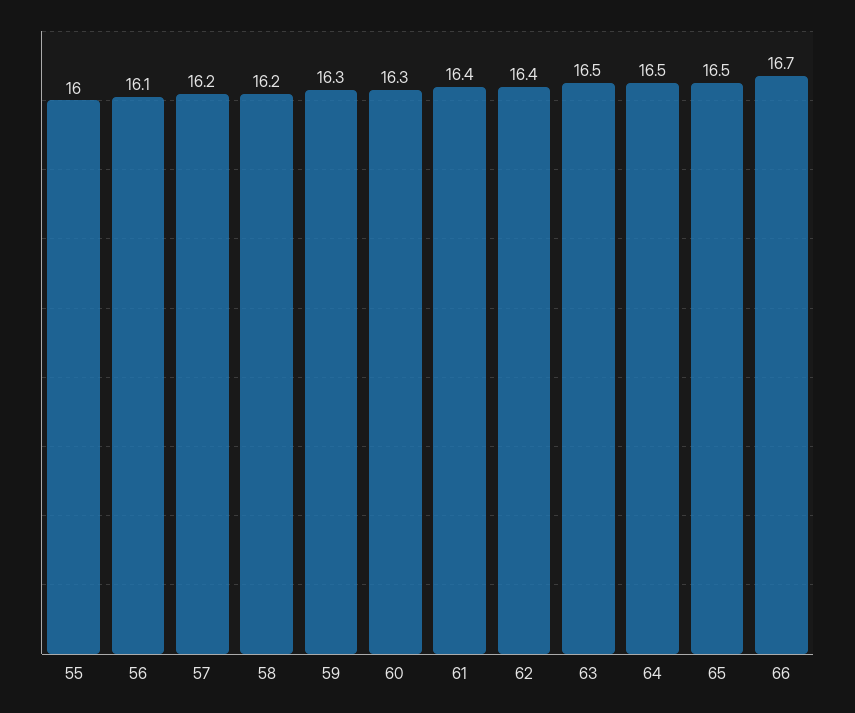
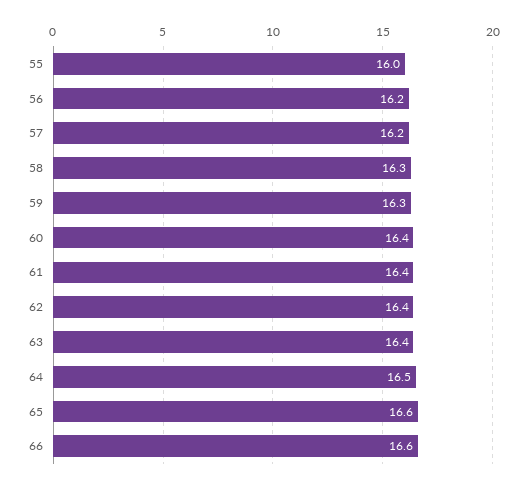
  {
    "55": 16,
-   "56": 16.1,
+   "56": 16.2,
    "57": 16.2,
-   "58": 16.2,
+   "58": 16.3,
    "59": 16.3,
-   "60": 16.3,
+   "60": 16.4,
    "61": 16.4,
    "62": 16.4,
-   "63": 16.5,
+   "63": 16.4,
    "64": 16.5,
-   "65": 16.5,
+   "65": 16.6,
-   "66": 16.7
+   "66": 16.6
  }

